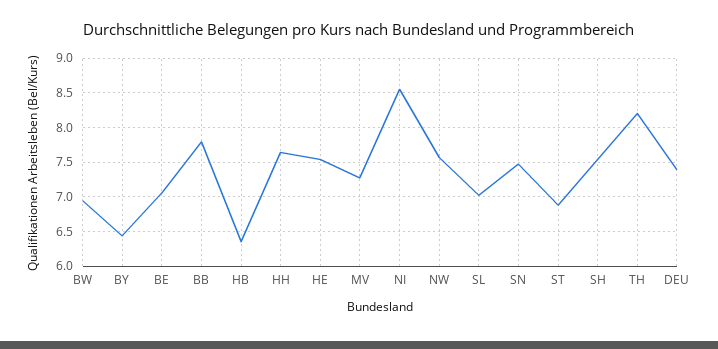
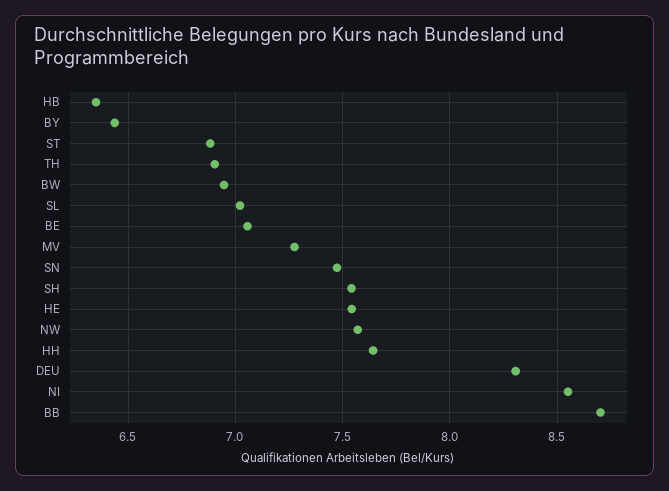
  {
    "BW": 6.95,
    "BY": 6.45,
    "BE": 7.05,
-   "BB": 7.8,
+   "BB": 8.7,
    "HB": 6.35,
    "HH": 7.65,
    "HE": 7.55,
    "MV": 7.3,
    "NI": 8.55,
    "NW": 7.55,
    "SL": 7,
    "SN": 7.45,
    "ST": 6.9,
    "SH": 7.55,
-   "TH": 8.2,
+   "TH": 6.9,
-   "DEU": 7.4
+   "DEU": 8.3
  }

